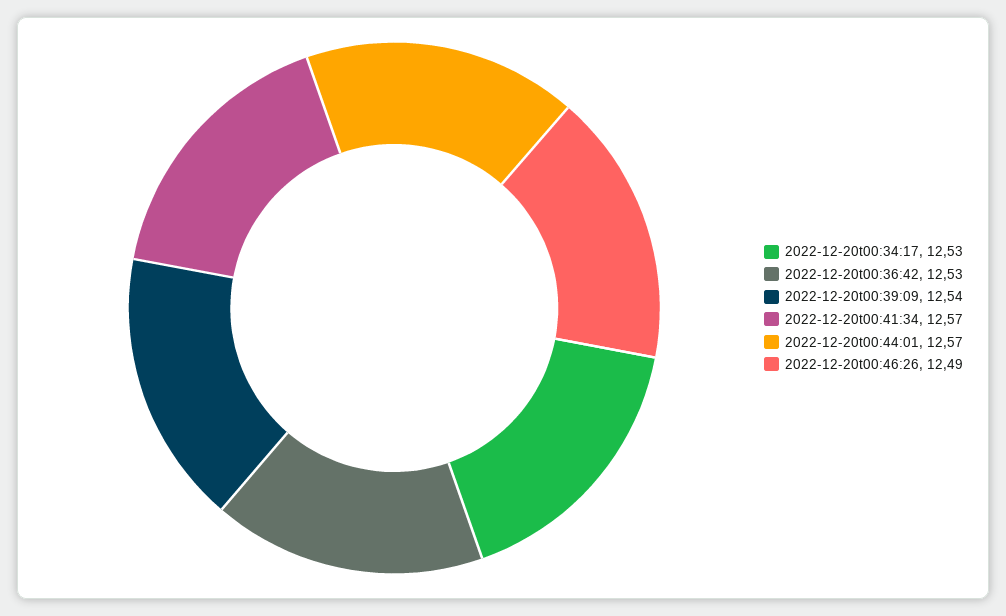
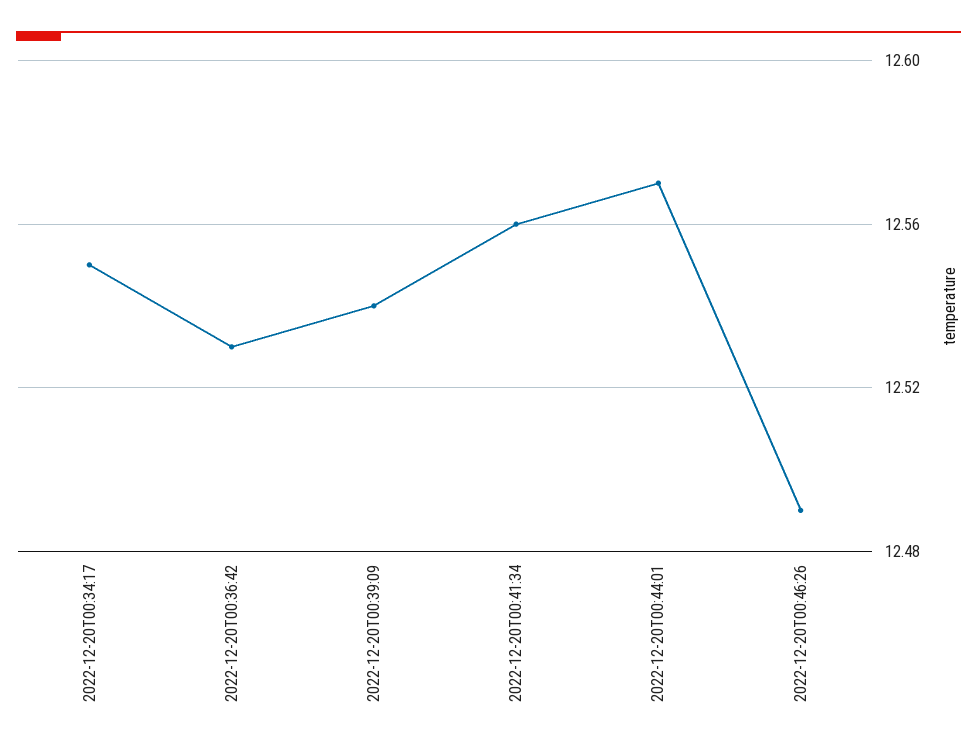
  {
-   "2022-12-20t00:34:17": 12.53,
+   "2022-12-20t00:34:17": 12.55,
    "2022-12-20t00:36:42": 12.53,
    "2022-12-20t00:39:09": 12.54,
-   "2022-12-20t00:41:34": 12.57,
+   "2022-12-20t00:41:34": 12.56,
    "2022-12-20t00:44:01": 12.57,
    "2022-12-20t00:46:26": 12.49
  }

